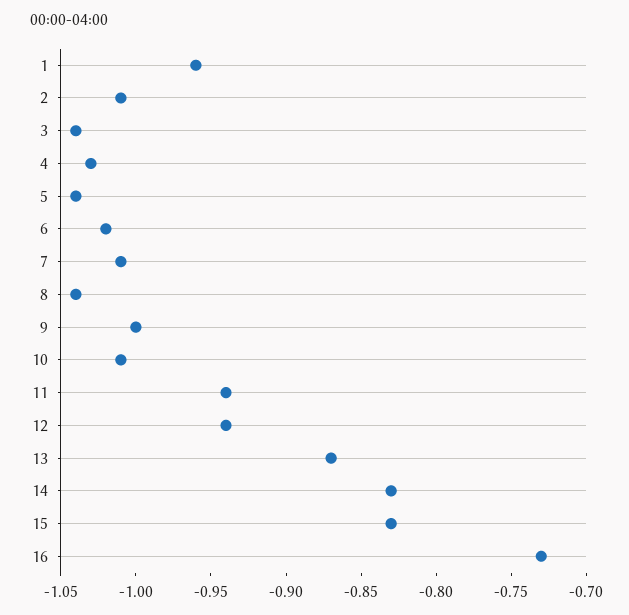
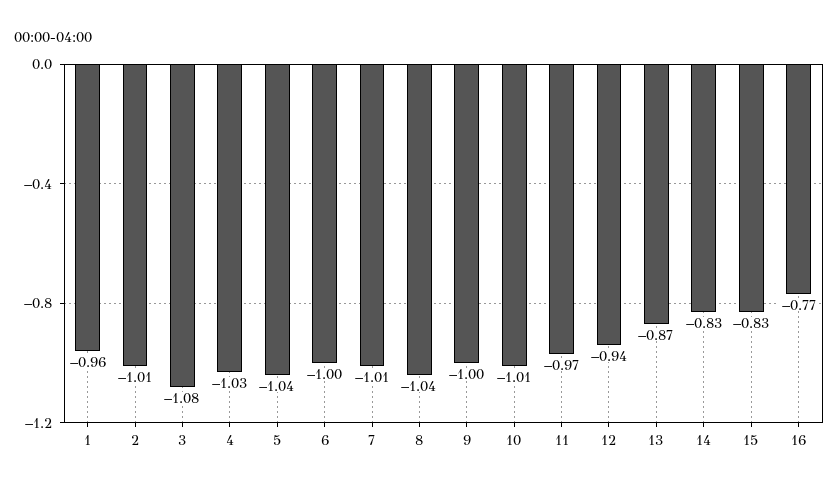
  {
    "1": -0.96,
    "2": -1.01,
-   "3": -1.04,
+   "3": -1.08,
    "4": -1.03,
    "5": -1.04,
-   "6": -1.02,
+   "6": -1,
    "7": -1.01,
    "8": -1.04,
    "9": -1,
    "10": -1.01,
-   "11": -0.94,
+   "11": -0.97,
    "12": -0.94,
    "13": -0.87,
    "14": -0.83,
    "15": -0.83,
-   "16": -0.73
+   "16": -0.77
  }

